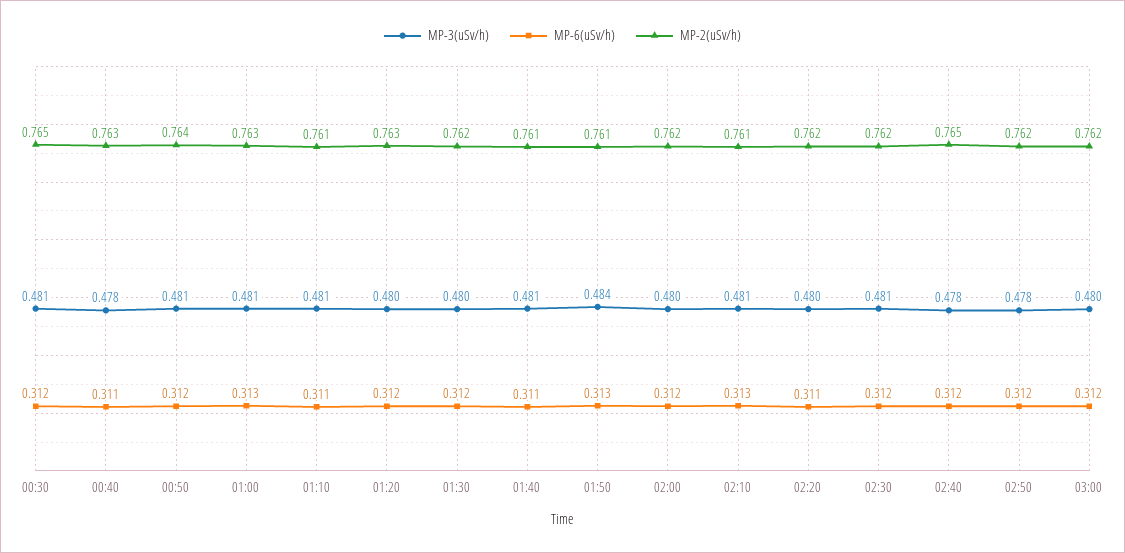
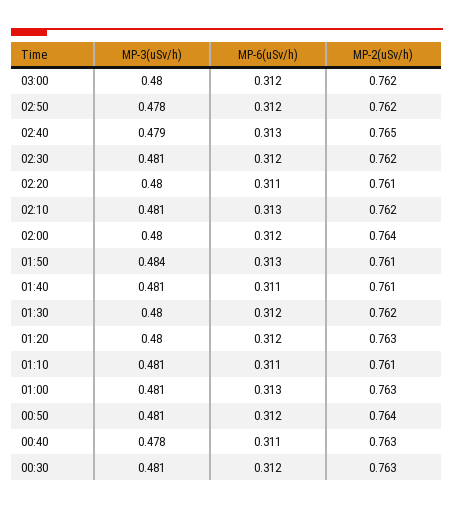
  {
    "MP-3(uSv/h)": {
      "00:30": 0.481,
      "00:40": 0.478,
      "00:50": 0.481,
      "01:00": 0.481,
      "01:10": 0.481,
      "01:20": 0.48,
      "01:30": 0.48,
      "01:40": 0.481,
      "01:50": 0.484,
      "02:00": 0.48,
      "02:10": 0.481,
      "02:20": 0.48,
      "02:30": 0.481,
-     "02:40": 0.478,
+     "02:40": 0.479,
      "02:50": 0.478,
      "03:00": 0.48
    },
    "MP-6(uSv/h)": {
      "00:30": 0.312,
      "00:40": 0.311,
      "00:50": 0.312,
      "01:00": 0.313,
      "01:10": 0.311,
      "01:20": 0.312,
      "01:30": 0.312,
      "01:40": 0.311,
      "01:50": 0.313,
      "02:00": 0.312,
      "02:10": 0.313,
      "02:20": 0.311,
      "02:30": 0.312,
-     "02:40": 0.312,
+     "02:40": 0.313,
      "02:50": 0.312,
      "03:00": 0.312
    },
    "MP-2(uSv/h)": {
-     "00:30": 0.765,
+     "00:30": 0.763,
      "00:40": 0.763,
      "00:50": 0.764,
      "01:00": 0.763,
      "01:10": 0.761,
      "01:20": 0.763,
      "01:30": 0.762,
      "01:40": 0.761,
      "01:50": 0.761,
-     "02:00": 0.762,
+     "02:00": 0.764,
-     "02:10": 0.761,
+     "02:10": 0.762,
-     "02:20": 0.762,
+     "02:20": 0.761,
      "02:30": 0.762,
      "02:40": 0.765,
      "02:50": 0.762,
      "03:00": 0.762
    }
  }

